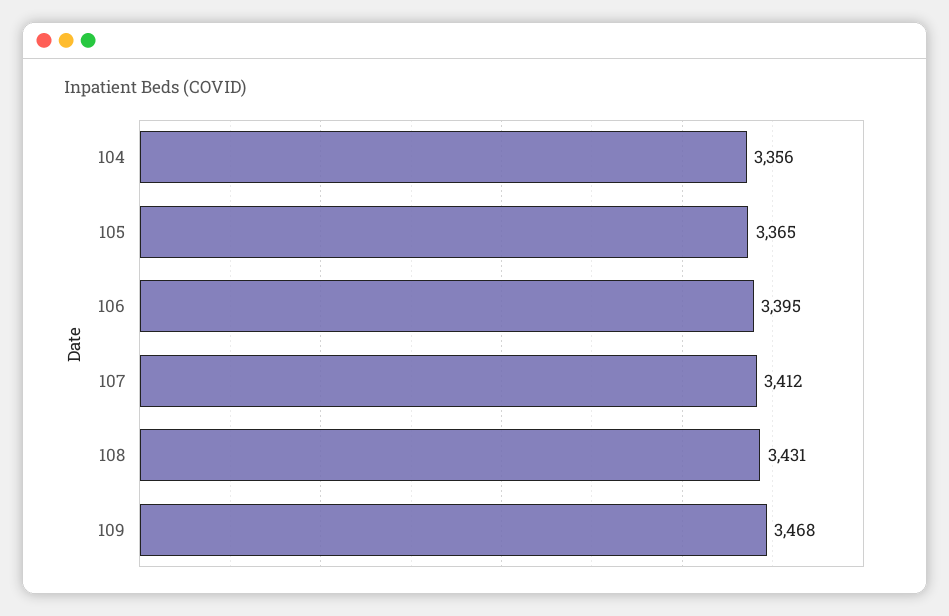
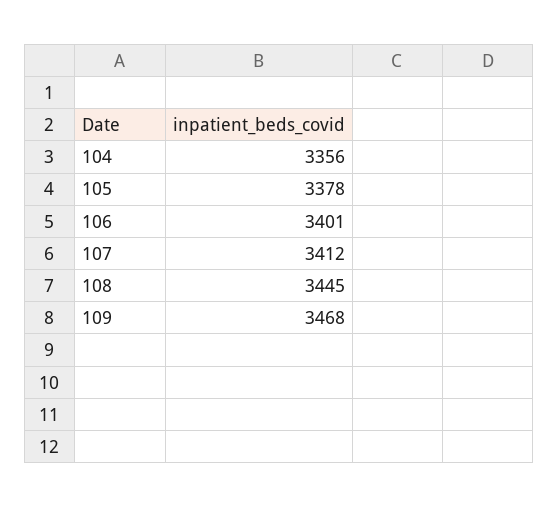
  {
    "104": 3356,
-   "105": 3365,
+   "105": 3378,
-   "106": 3395,
+   "106": 3401,
    "107": 3412,
-   "108": 3431,
+   "108": 3445,
    "109": 3468
  }

